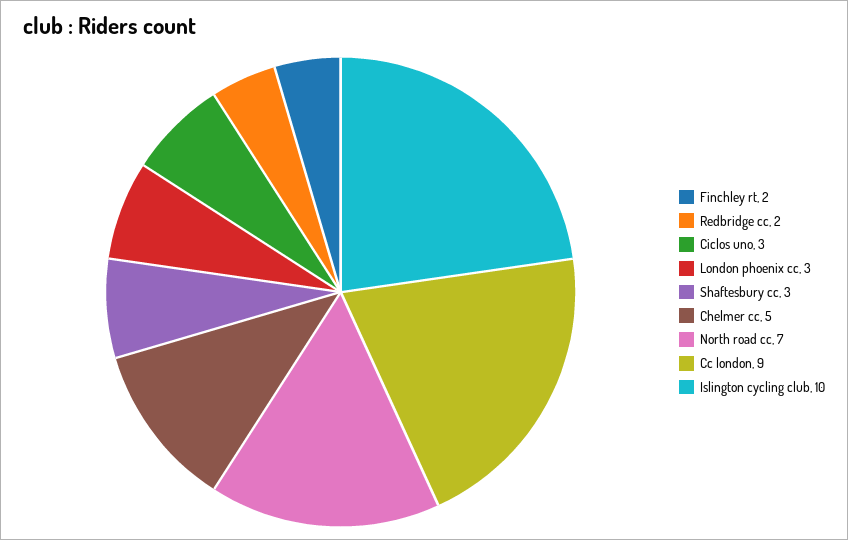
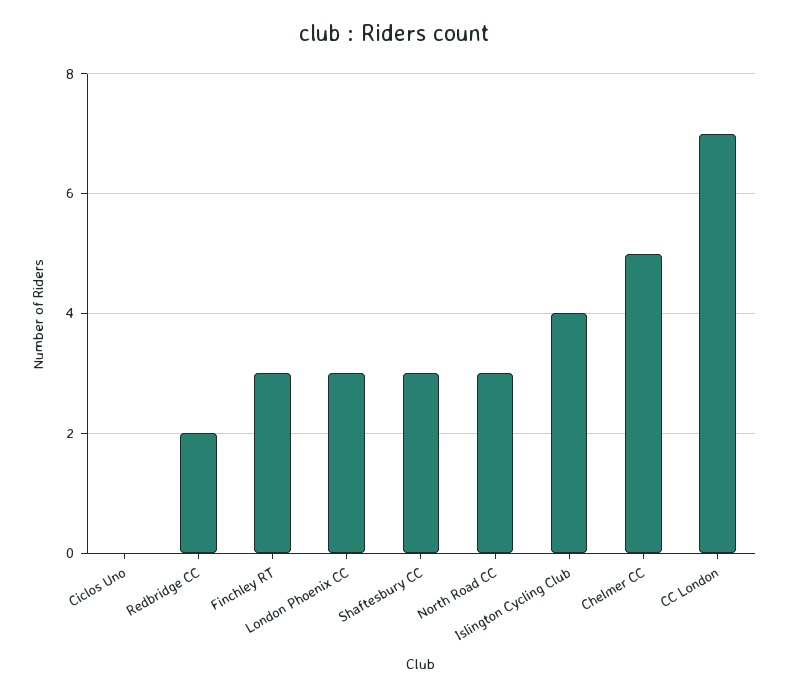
  {
-   "Finchley rt": 2,
+   "Finchley rt": 3,
    "Redbridge cc": 2,
-   "Ciclos uno": 3,
+   "Ciclos uno": 0,
    "London phoenix cc": 3,
    "Shaftesbury cc": 3,
    "Chelmer cc": 5,
-   "North road cc": 7,
+   "North road cc": 3,
-   "Cc london": 9,
+   "Cc london": 7,
-   "Islington cycling club": 10
+   "Islington cycling club": 4
  }

